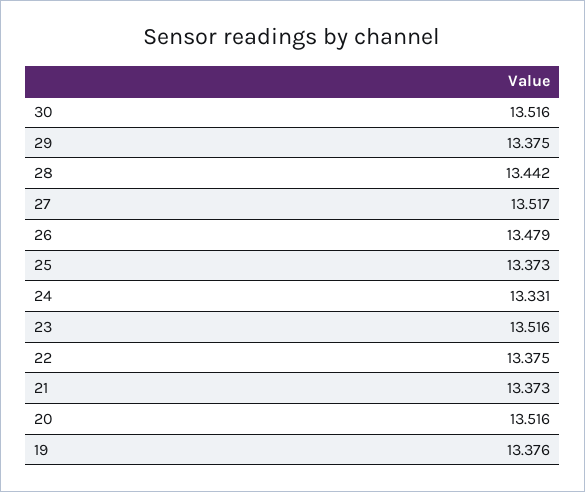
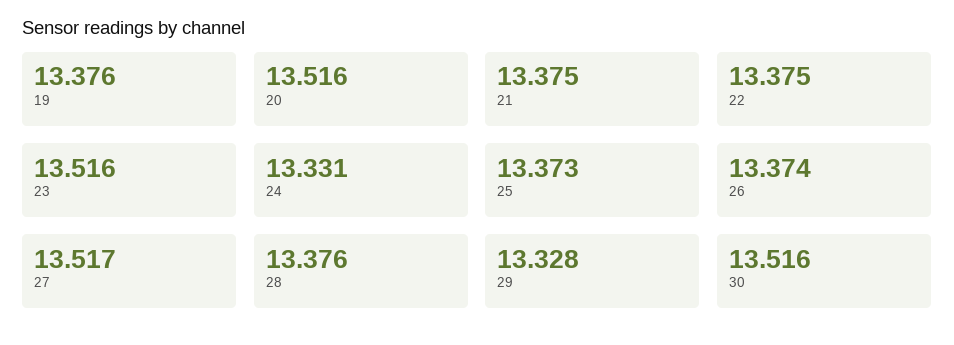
  {
    "30": 13.516,
-   "29": 13.375,
+   "29": 13.328,
-   "28": 13.442,
+   "28": 13.376,
    "27": 13.517,
-   "26": 13.479,
+   "26": 13.374,
    "25": 13.373,
    "24": 13.331,
    "23": 13.516,
    "22": 13.375,
-   "21": 13.373,
+   "21": 13.375,
    "20": 13.516,
    "19": 13.376
  }

